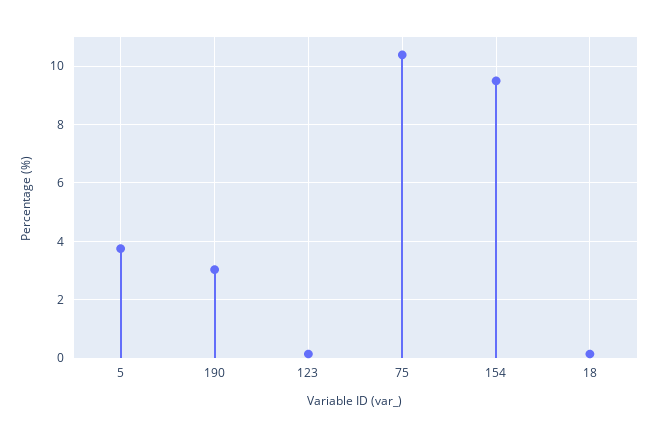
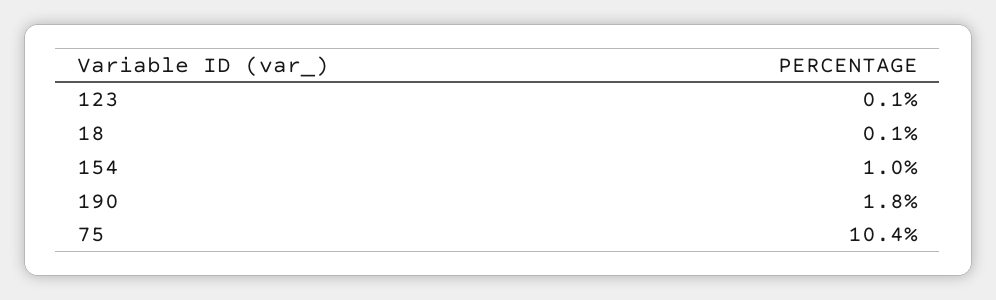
  {
-   "5": 3.75,
-   "190": 3,
+   "190": 1.8,
    "123": 0.1,
    "75": 10.4,
-   "154": 9.5,
+   "154": 1,
    "18": 0.1
  }

